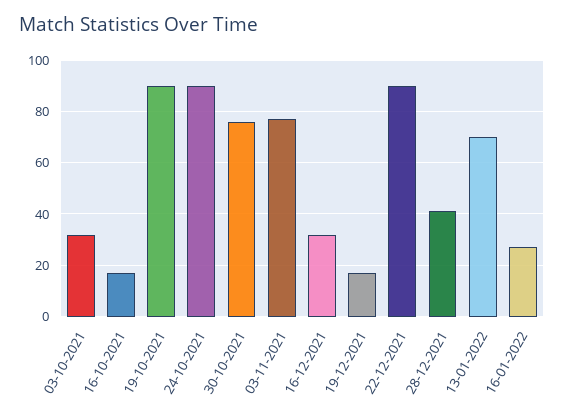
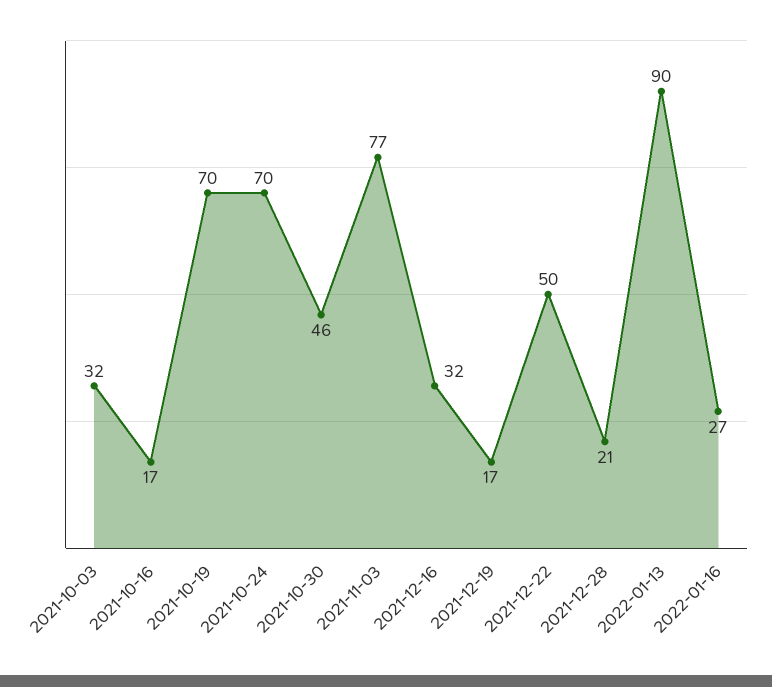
  {
    "03-10-2021": 32,
    "16-10-2021": 17,
-   "19-10-2021": 90,
+   "19-10-2021": 70,
-   "24-10-2021": 90,
+   "24-10-2021": 70,
-   "30-10-2021": 75,
+   "30-10-2021": 46,
    "03-11-2021": 77,
    "16-12-2021": 32,
    "19-12-2021": 17,
-   "22-12-2021": 90,
+   "22-12-2021": 50,
-   "28-12-2021": 40,
+   "28-12-2021": 21,
-   "13-01-2022": 70,
+   "13-01-2022": 90,
    "16-01-2022": 27
  }

